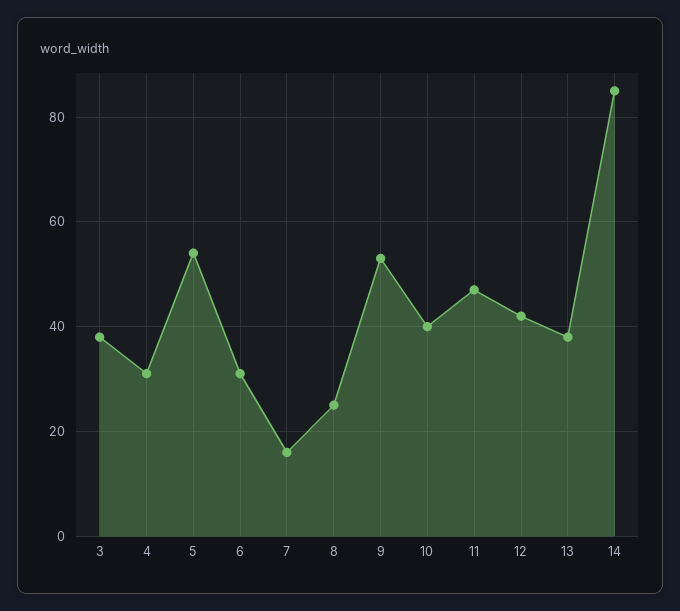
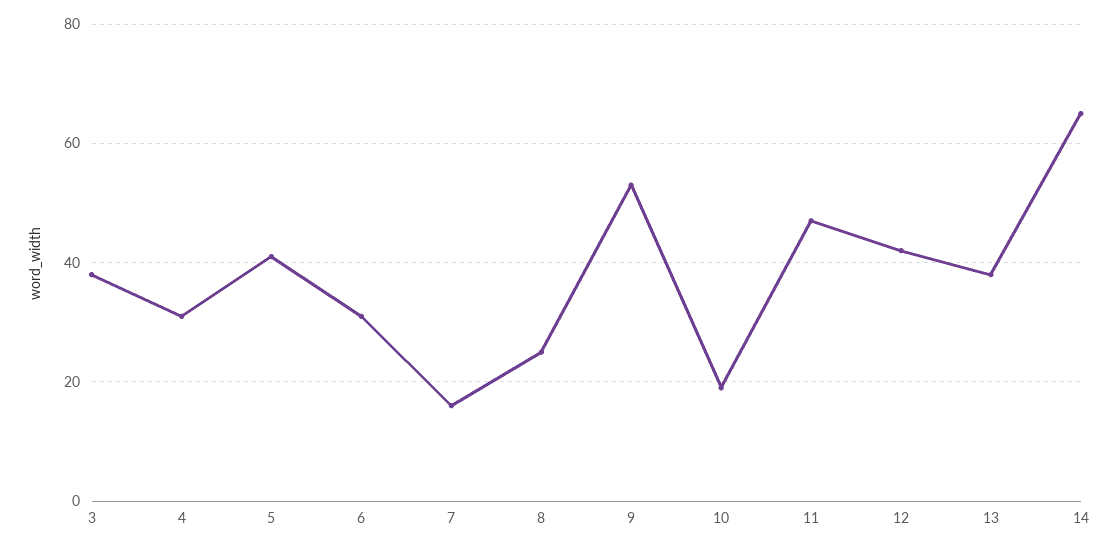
  {
    "3": 40,
    "4": 30,
-   "5": 55,
+   "5": 40,
    "6": 30,
    "7": 15,
    "8": 25,
    "9": 55,
-   "10": 40,
+   "10": 20,
    "11": 45,
    "12": 40,
    "13": 40,
-   "14": 85
+   "14": 65
  }

